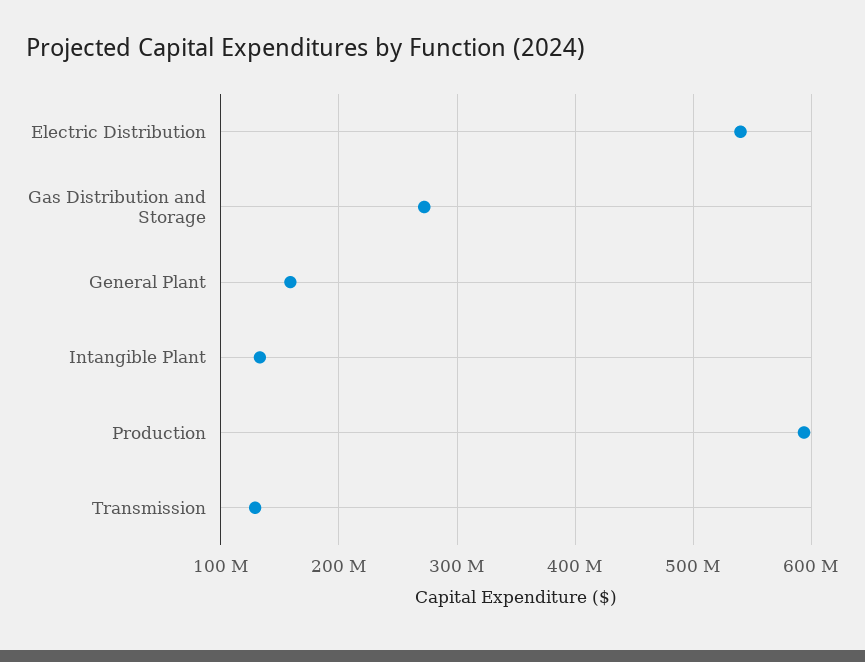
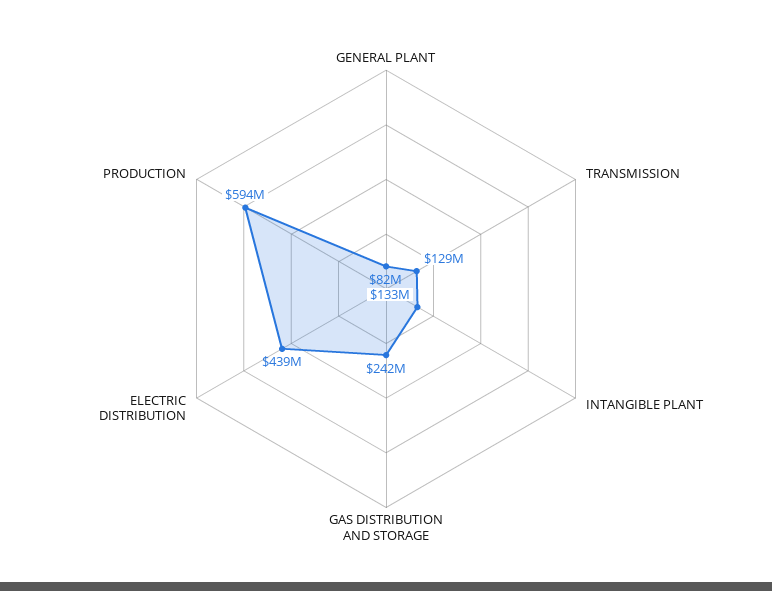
  {
-   "Electric Distribution": 540000000,
+   "Electric Distribution": 439000000,
-   "Gas Distribution and Storage": 270000000,
+   "Gas Distribution and Storage": 242000000,
-   "General Plant": 160000000,
+   "General Plant": 82000000,
    "Intangible Plant": 133000000,
    "Production": 594000000,
    "Transmission": 129000000
  }

